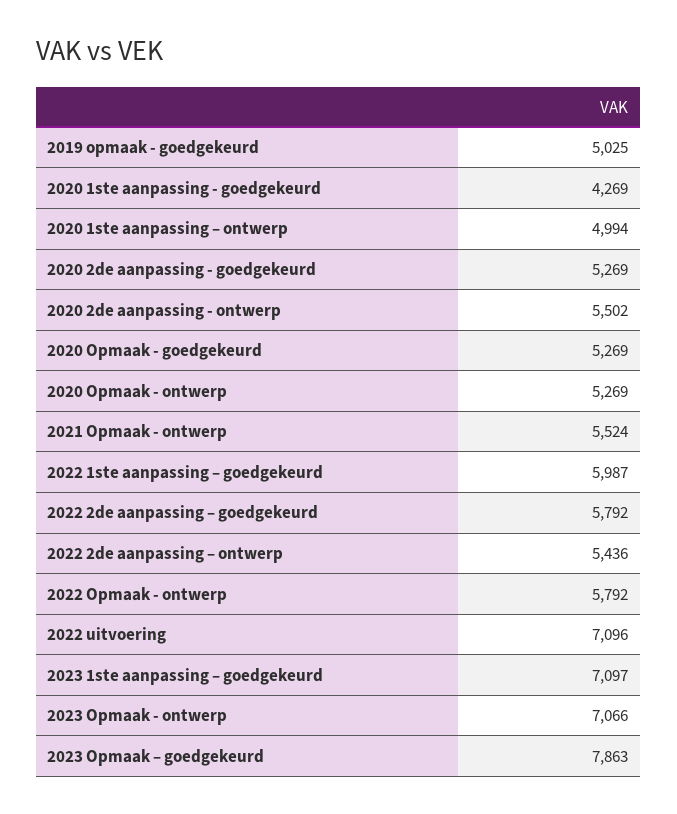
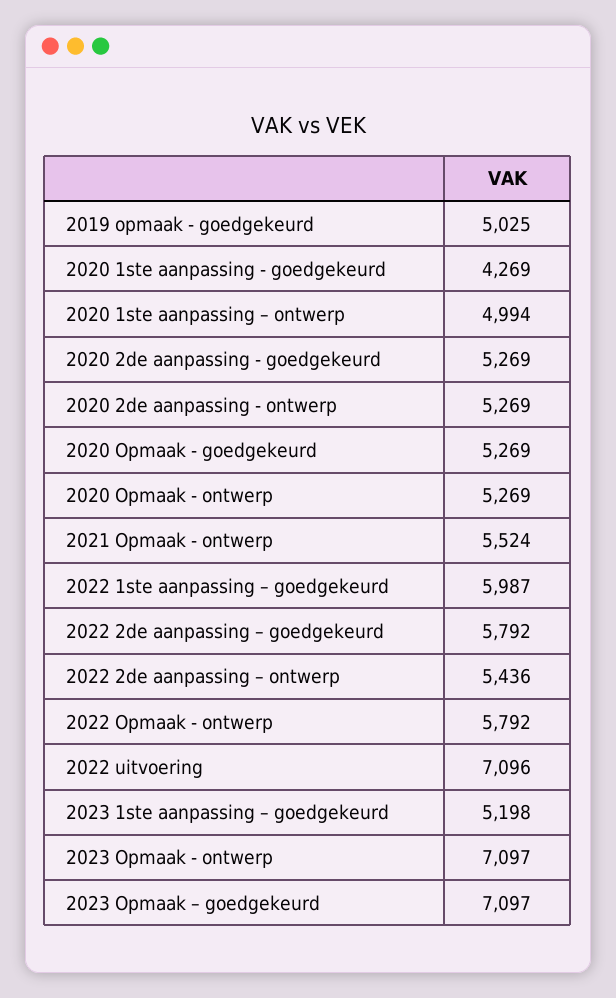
  {
    "2019 opmaak - goedgekeurd": 5025,
    "2020 1ste aanpassing - goedgekeurd": 4269,
    "2020 1ste aanpassing – ontwerp": 4994,
    "2020 2de aanpassing - goedgekeurd": 5269,
-   "2020 2de aanpassing - ontwerp": 5502,
+   "2020 2de aanpassing - ontwerp": 5269,
    "2020 Opmaak - goedgekeurd": 5269,
    "2020 Opmaak - ontwerp": 5269,
    "2021 Opmaak - ontwerp": 5524,
    "2022 1ste aanpassing – goedgekeurd": 5987,
    "2022 2de aanpassing – goedgekeurd": 5792,
    "2022 2de aanpassing – ontwerp": 5436,
    "2022 Opmaak - ontwerp": 5792,
    "2022 uitvoering": 7096,
-   "2023 1ste aanpassing – goedgekeurd": 7097,
+   "2023 1ste aanpassing – goedgekeurd": 5198,
-   "2023 Opmaak - ontwerp": 7066,
+   "2023 Opmaak - ontwerp": 7097,
-   "2023 Opmaak – goedgekeurd": 7863
+   "2023 Opmaak – goedgekeurd": 7097
  }

